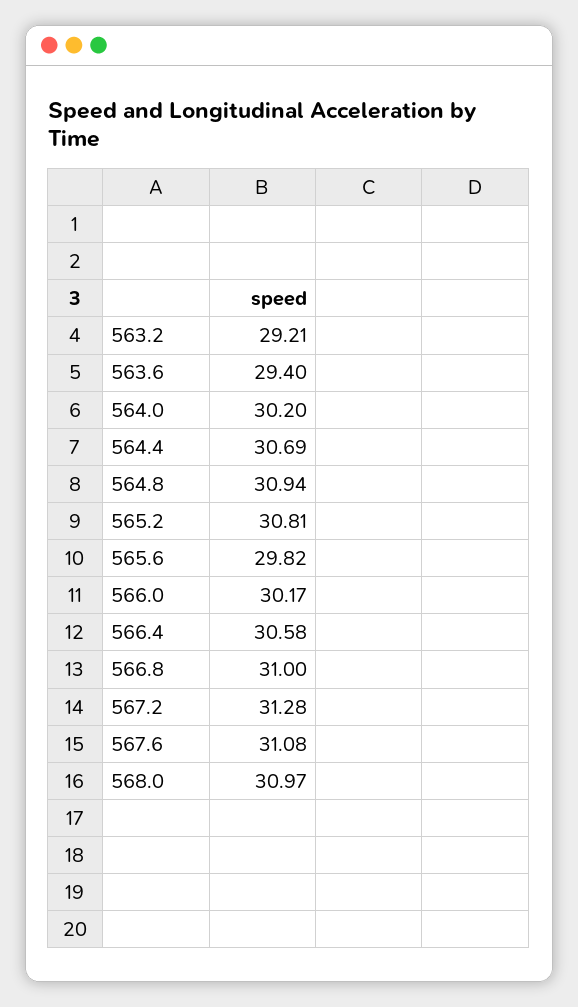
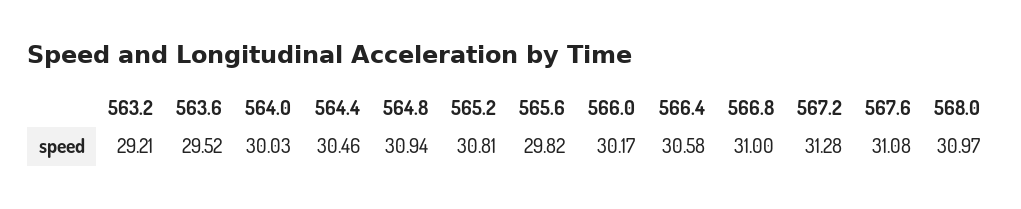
  {
    "563.2": 29.21,
-   "563.6": 29.4,
+   "563.6": 29.52,
-   "564.0": 30.2,
+   "564.0": 30.03,
-   "564.4": 30.69,
+   "564.4": 30.46,
    "564.8": 30.94,
    "565.2": 30.81,
    "565.6": 29.82,
    "566.0": 30.17,
    "566.4": 30.58,
    "566.8": 31,
    "567.2": 31.28,
    "567.6": 31.08,
    "568.0": 30.97
  }

